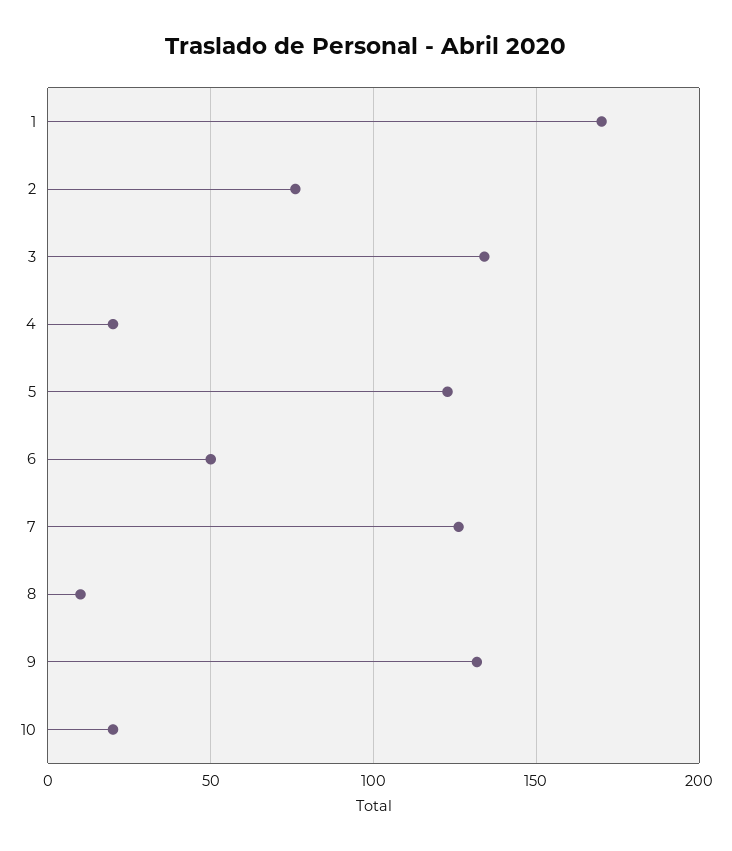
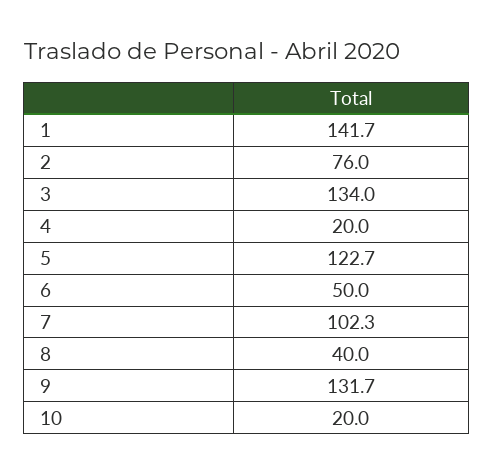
  {
-   "1": 170,
+   "1": 141.7,
    "2": 76,
    "3": 134,
    "4": 20,
    "5": 122.7,
    "6": 50,
-   "7": 125,
+   "7": 102.3,
-   "8": 10,
+   "8": 40,
    "9": 131.7,
    "10": 20
  }

